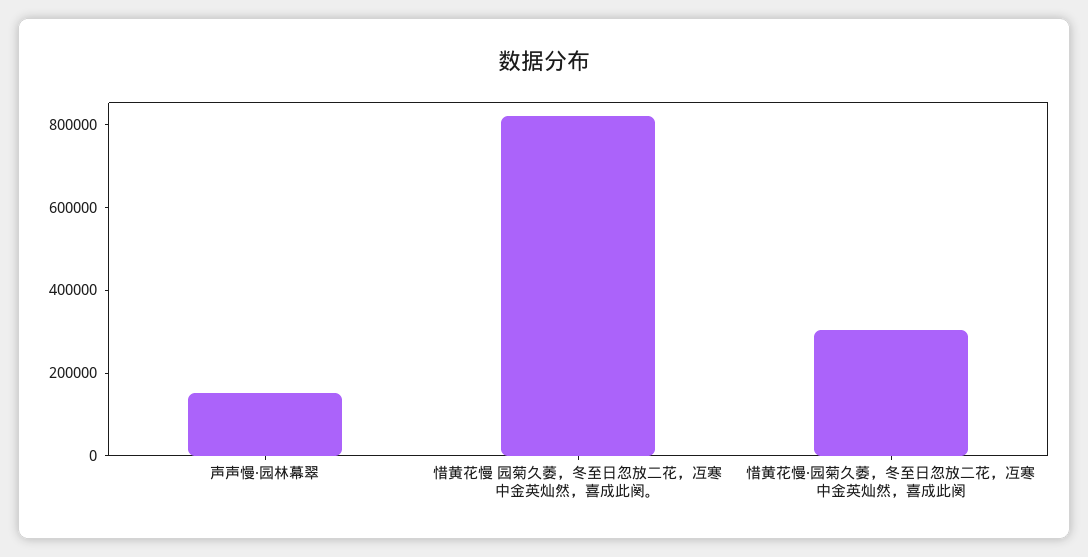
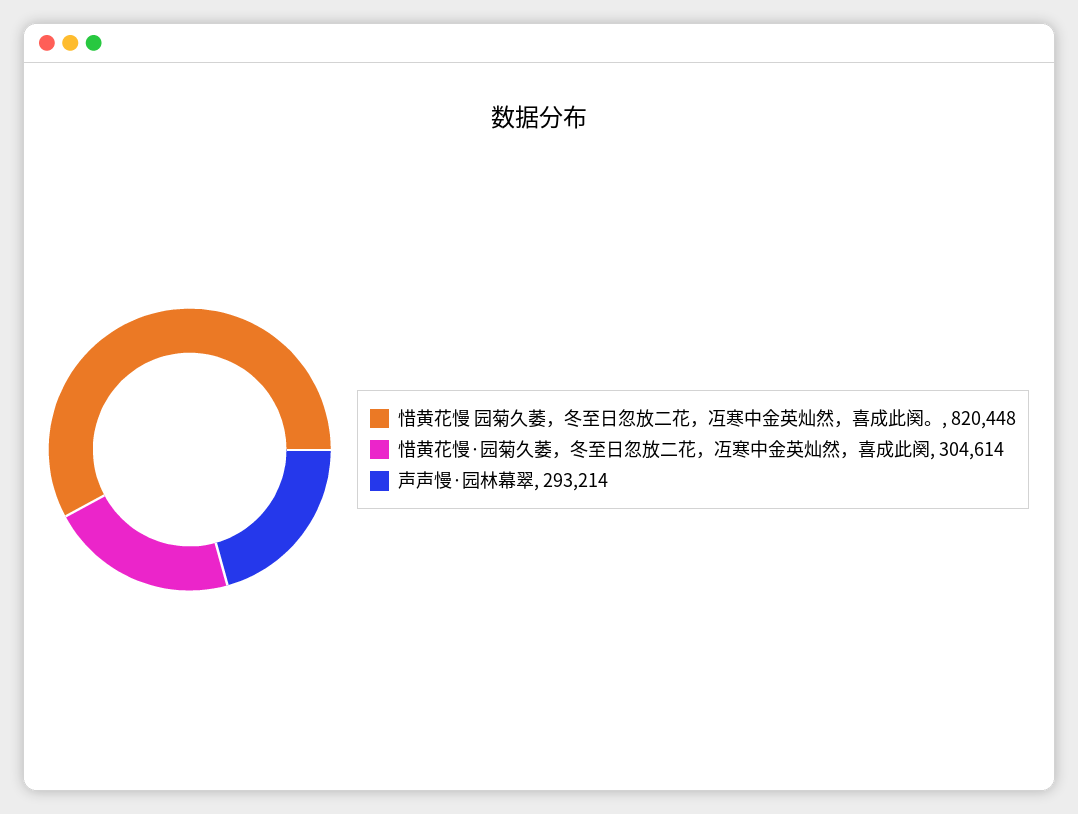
  {
-   "声声慢·园林幕翠": 150000,
+   "声声慢·园林幕翠": 293214,
    "惜黄花慢 园菊久萎，冬至日忽放二花，冱寒中金英灿然，喜成此阕。": 820448,
    "惜黄花慢·园菊久萎，冬至日忽放二花，冱寒中金英灿然，喜成此阕": 304614
  }

